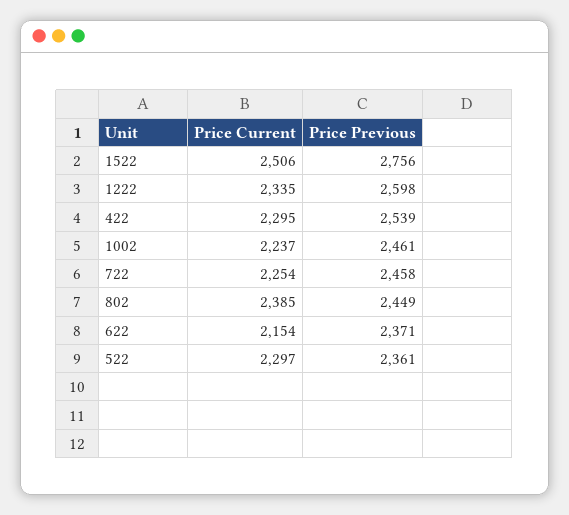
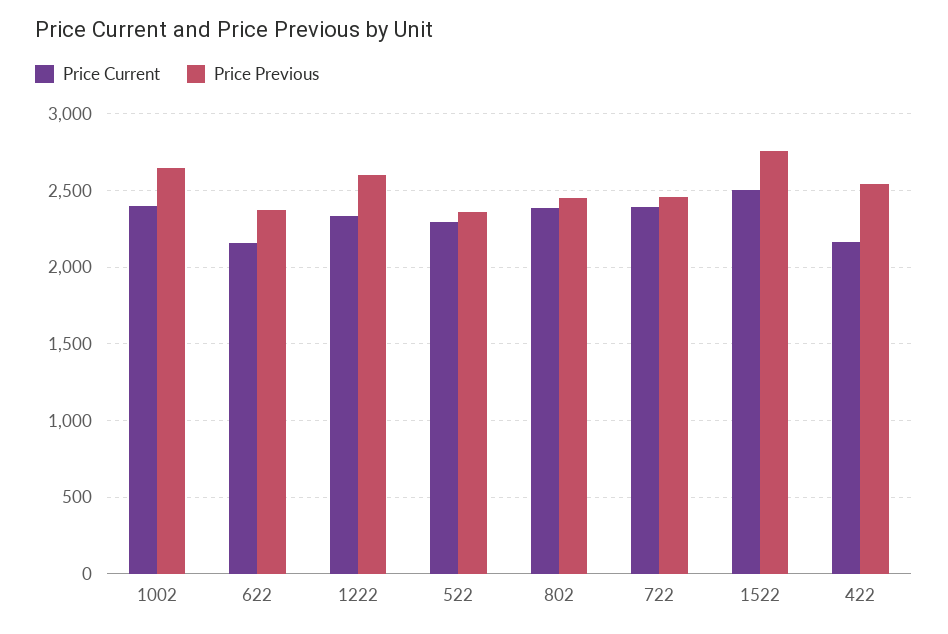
  {
    "Price Current": {
      "1522": 2506,
      "1222": 2335,
-     "422": 2295,
+     "422": 2150,
-     "1002": 2237,
+     "1002": 2400,
-     "722": 2254,
+     "722": 2400,
      "802": 2385,
      "622": 2154,
      "522": 2297
    },
    "Price Previous": {
      "1522": 2756,
      "1222": 2598,
      "422": 2539,
-     "1002": 2461,
+     "1002": 2650,
      "722": 2458,
      "802": 2449,
      "622": 2371,
      "522": 2361
    }
  }

